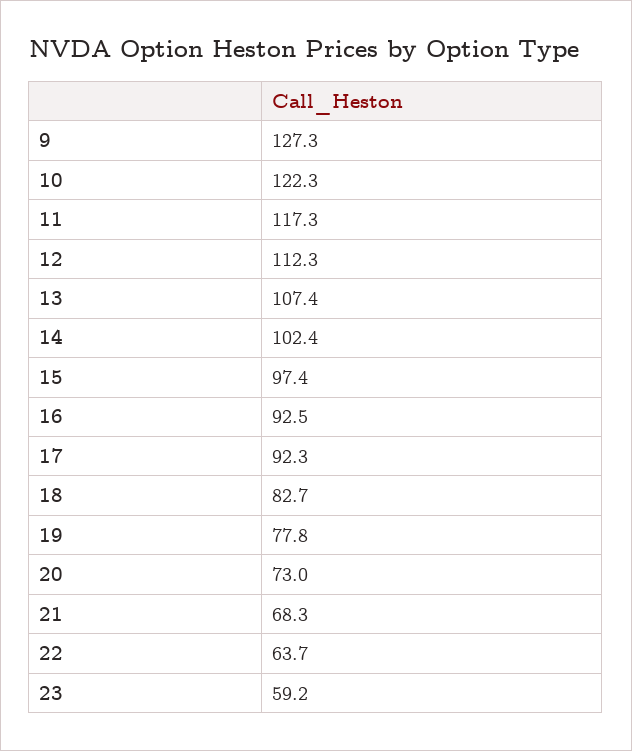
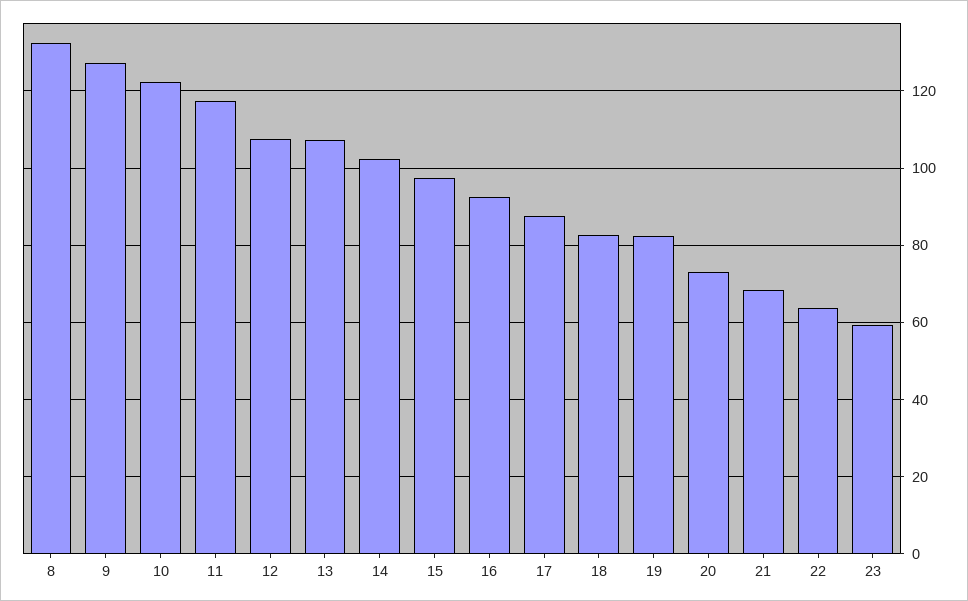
  {
    "9": 127.3,
    "10": 122.3,
    "11": 117.3,
-   "12": 112.3,
+   "12": 108,
    "13": 107.4,
    "14": 102.4,
    "15": 97.4,
    "16": 92.5,
-   "17": 92.3,
+   "17": 88,
    "18": 82.7,
-   "19": 77.8,
+   "19": 82,
    "20": 73,
    "21": 68.3,
    "22": 63.7,
-   "23": 59.2
+   "23": 59.2,
+   "8": 132
  }

